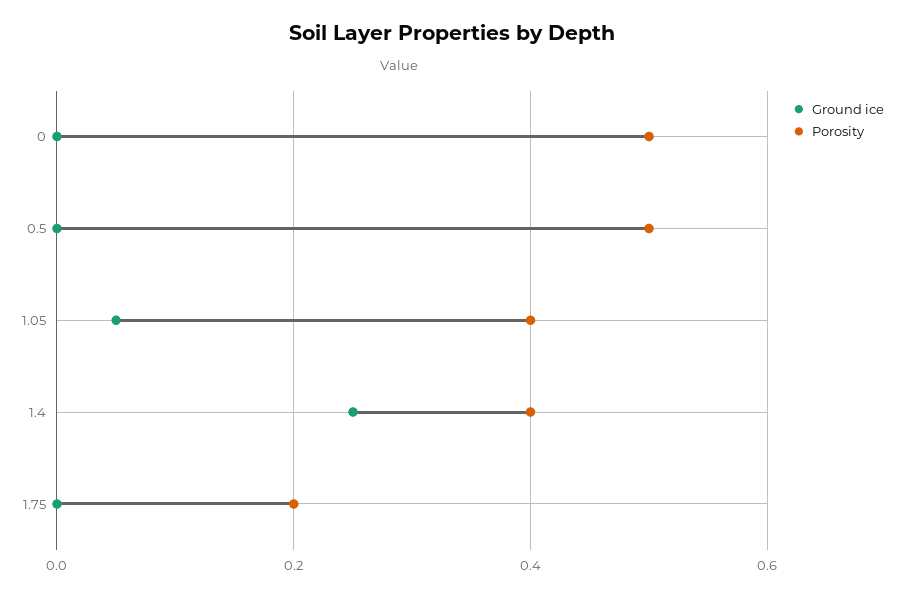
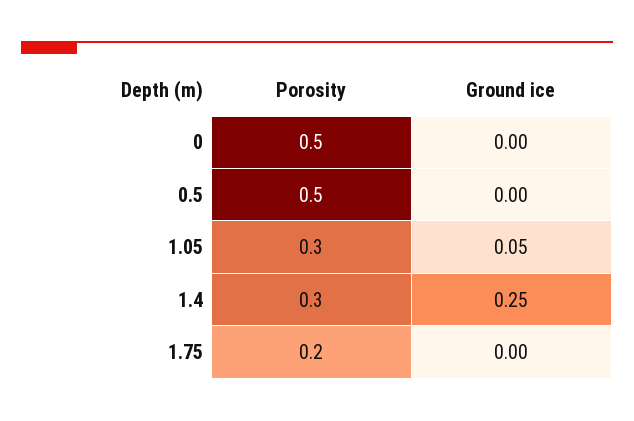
  {
    "Ground ice": {
      "0": 0,
      "0.5": 0,
      "1.05": 0.05,
      "1.4": 0.25,
      "1.75": 0
    },
    "Porosity": {
      "0": 0.5,
      "0.5": 0.5,
-     "1.05": 0.4,
+     "1.05": 0.3,
-     "1.4": 0.4,
+     "1.4": 0.3,
      "1.75": 0.2
    }
  }

